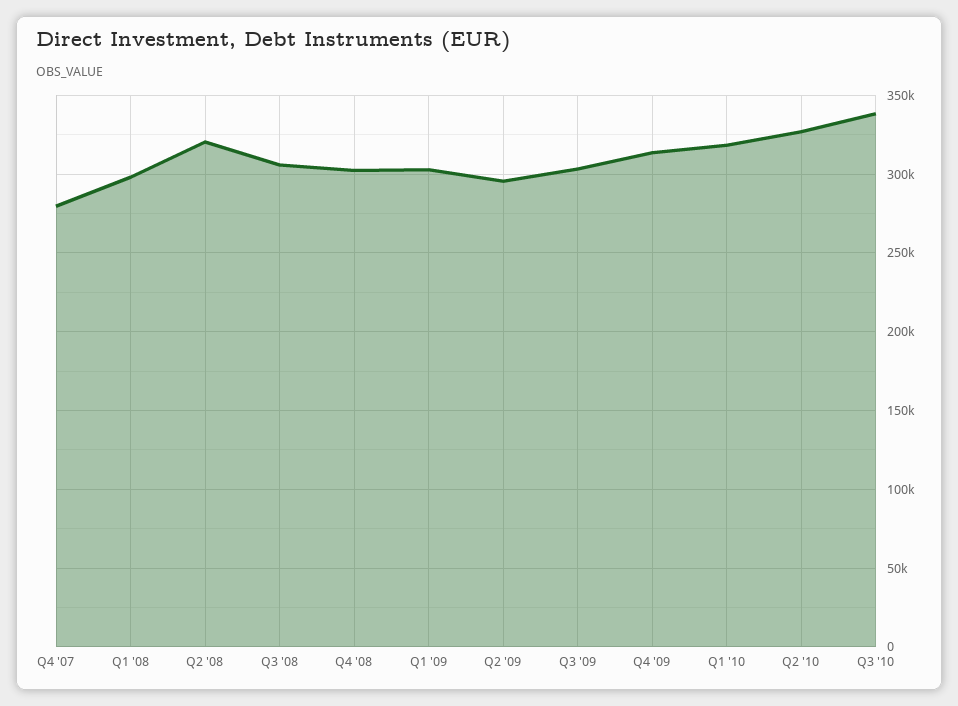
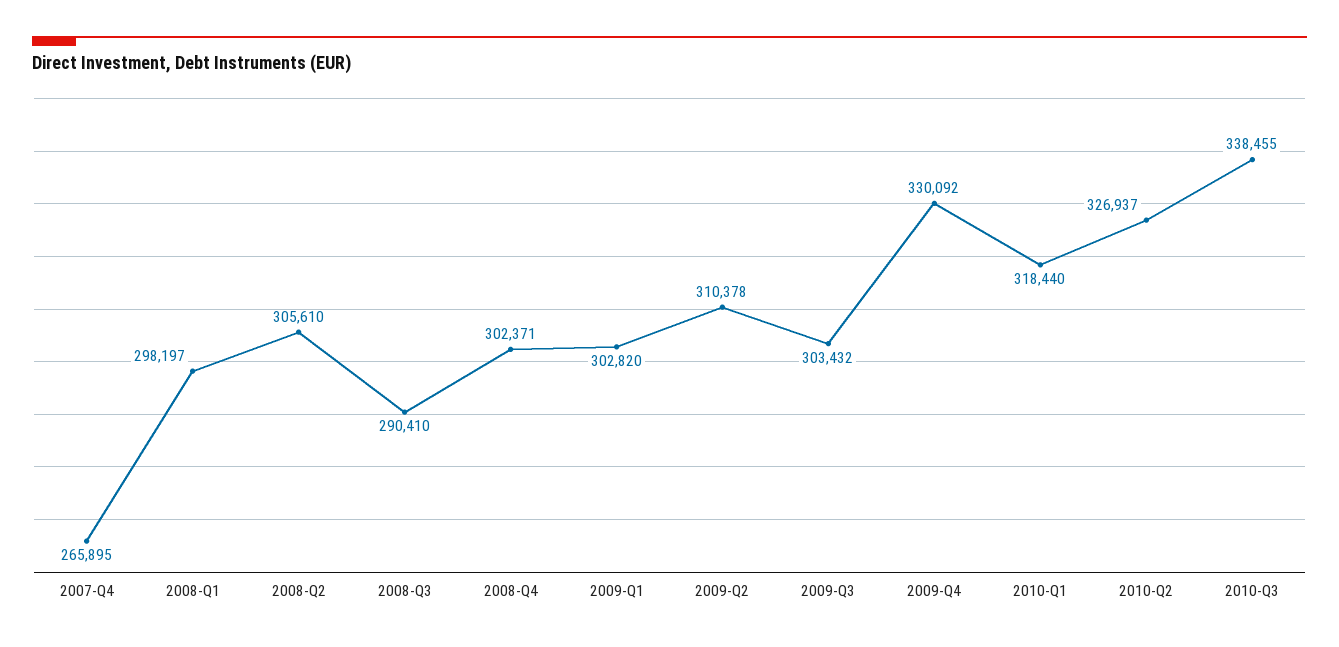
  {
-   "Q4 '07": 280000,
+   "Q4 '07": 265895,
    "Q1 '08": 298197,
-   "Q2 '08": 320000,
+   "Q2 '08": 305610,
-   "Q3 '08": 305000,
+   "Q3 '08": 290410,
    "Q4 '08": 302371,
    "Q1 '09": 302820,
-   "Q2 '09": 295000,
+   "Q2 '09": 310378,
    "Q3 '09": 303432,
-   "Q4 '09": 315000,
+   "Q4 '09": 330092,
    "Q1 '10": 318440,
    "Q2 '10": 326937,
    "Q3 '10": 338455
  }

